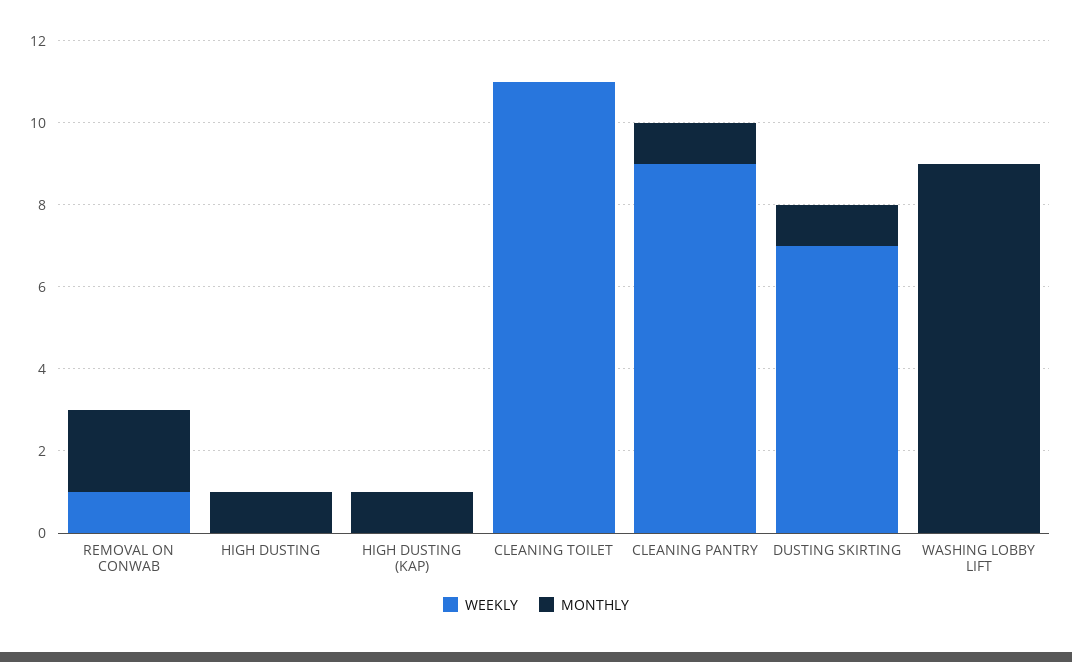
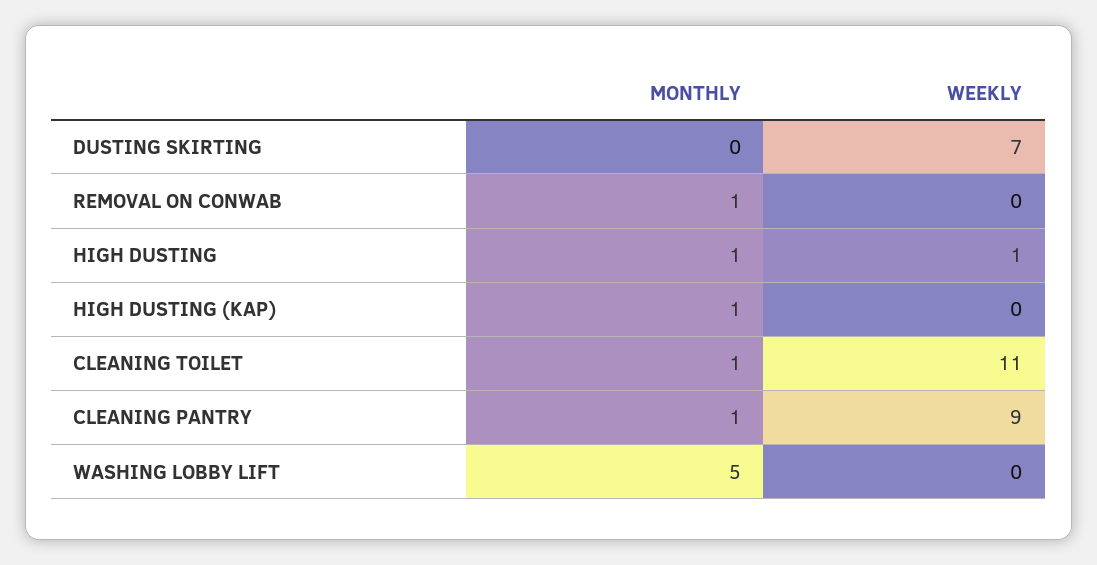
  {
    "WEEKLY": {
-     "REMOVAL ON CONWAB": 1,
+     "REMOVAL ON CONWAB": 0,
-     "HIGH DUSTING": 0,
+     "HIGH DUSTING": 1,
      "HIGH DUSTING (KAP)": 0,
      "CLEANING TOILET": 11,
      "CLEANING PANTRY": 9,
      "DUSTING SKIRTING": 7,
      "WASHING LOBBY LIFT": 0
    },
    "MONTHLY": {
-     "REMOVAL ON CONWAB": 2,
+     "REMOVAL ON CONWAB": 1,
      "HIGH DUSTING": 1,
      "HIGH DUSTING (KAP)": 1,
-     "CLEANING TOILET": 0,
+     "CLEANING TOILET": 1,
      "CLEANING PANTRY": 1,
-     "DUSTING SKIRTING": 1,
+     "DUSTING SKIRTING": 0,
-     "WASHING LOBBY LIFT": 9
+     "WASHING LOBBY LIFT": 5
    }
  }

